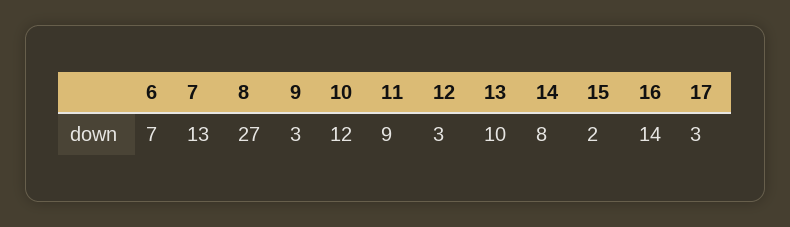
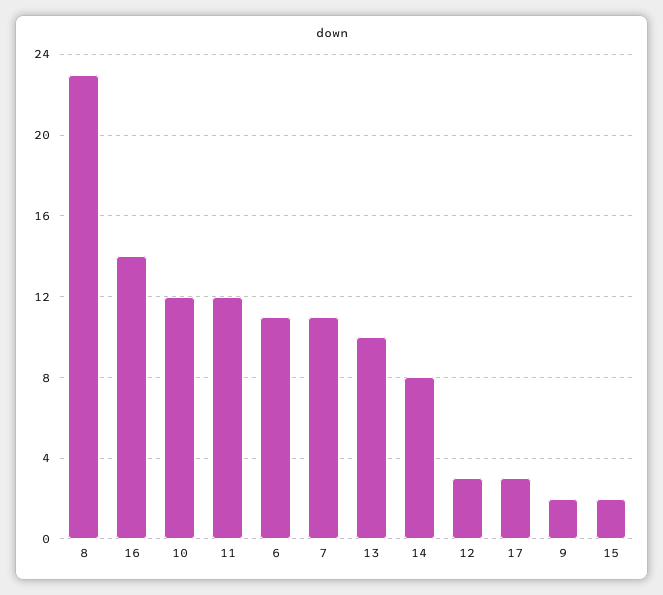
  {
-   "6": 7,
+   "6": 11,
-   "7": 13,
+   "7": 11,
-   "8": 27,
+   "8": 23,
-   "9": 3,
+   "9": 2,
    "10": 12,
-   "11": 9,
+   "11": 12,
    "12": 3,
    "13": 10,
    "14": 8,
    "15": 2,
    "16": 14,
    "17": 3
  }

